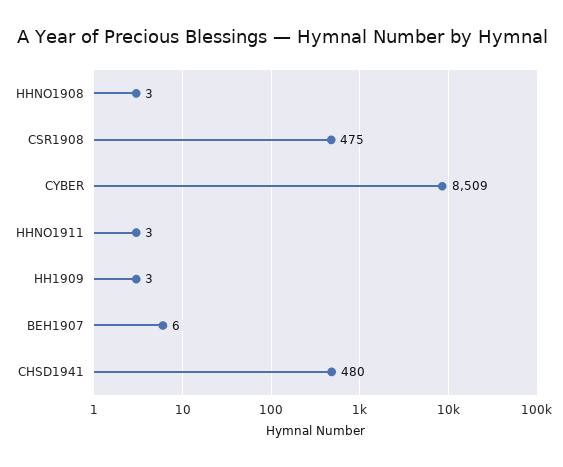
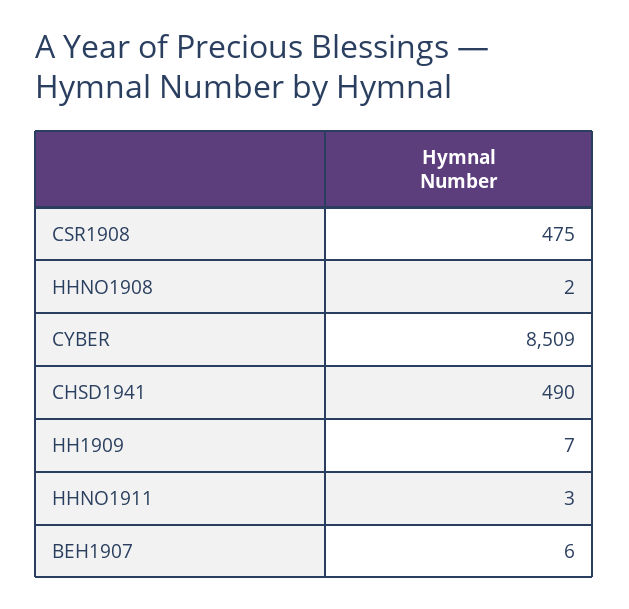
  {
-   "HHNO1908": 3,
+   "HHNO1908": 2,
    "CSR1908": 475,
    "CYBER": 8509,
    "HHNO1911": 3,
-   "HH1909": 3,
+   "HH1909": 7,
    "BEH1907": 6,
-   "CHSD1941": 480
+   "CHSD1941": 490
  }

